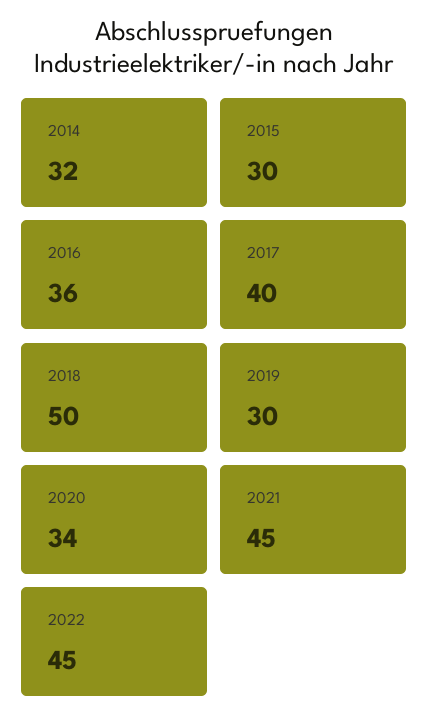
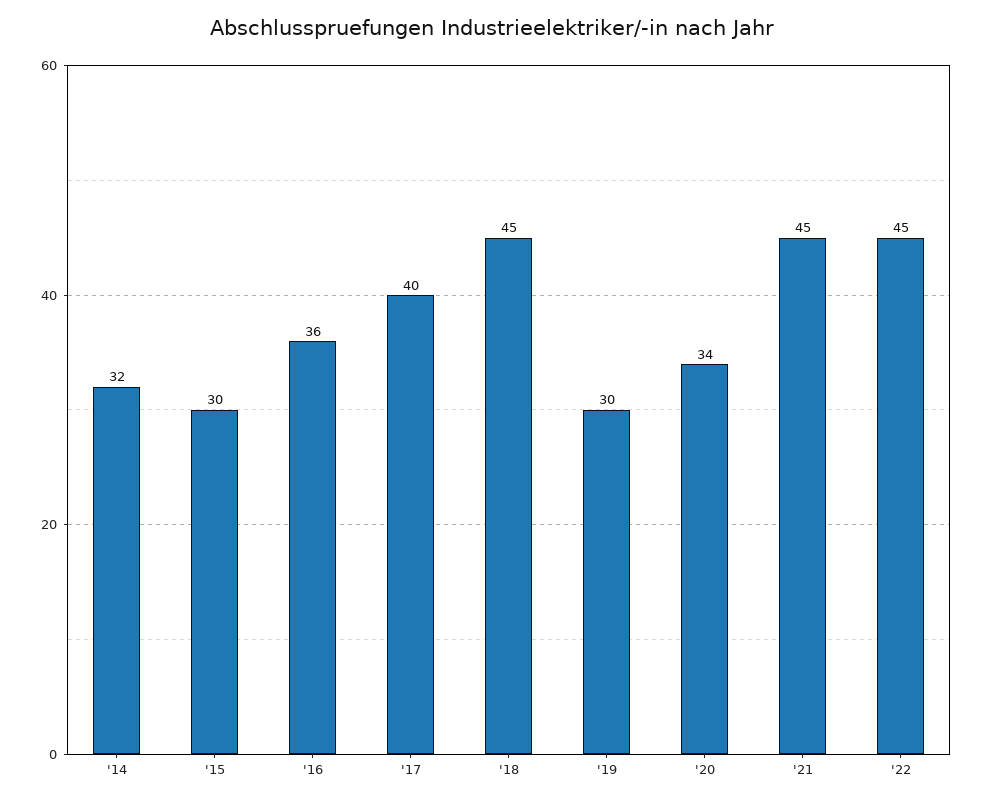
  {
    "2014": 32,
    "2015": 30,
    "2016": 36,
    "2017": 40,
-   "2018": 50,
+   "2018": 45,
    "2019": 30,
    "2020": 34,
    "2021": 45,
    "2022": 45
  }

